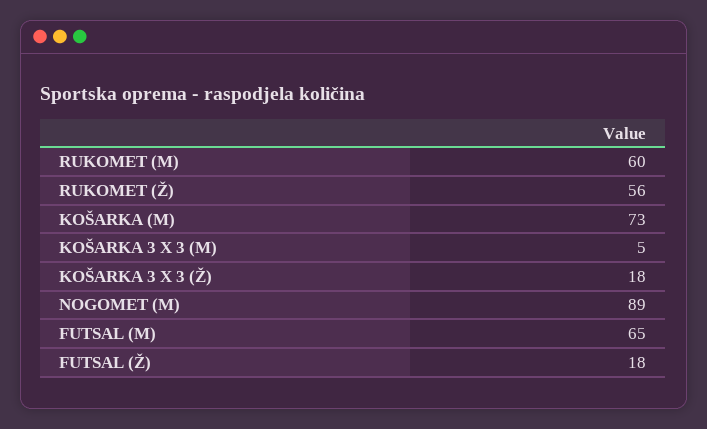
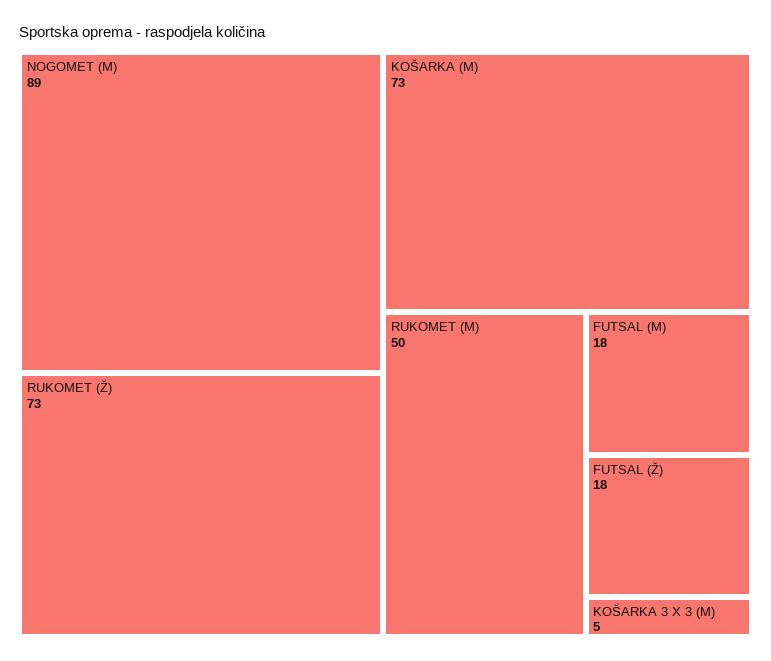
  {
-   "RUKOMET (M)": 60,
+   "RUKOMET (M)": 50,
-   "RUKOMET (Ž)": 56,
+   "RUKOMET (Ž)": 73,
    "KOŠARKA (M)": 73,
    "KOŠARKA 3 X 3 (M)": 5,
-   "KOŠARKA 3 X 3 (Ž)": 18,
    "NOGOMET (M)": 89,
-   "FUTSAL (M)": 65,
+   "FUTSAL (M)": 18,
    "FUTSAL (Ž)": 18
  }

